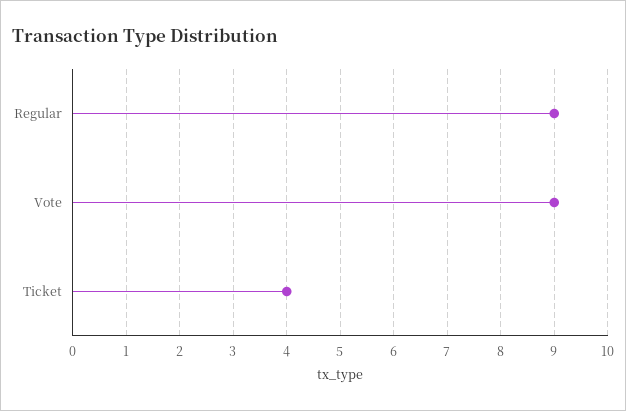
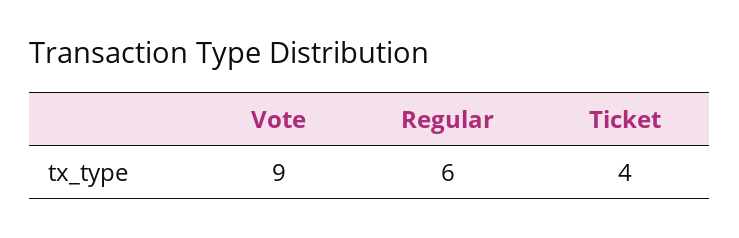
  {
-   "Regular": 9,
+   "Regular": 6,
    "Vote": 9,
    "Ticket": 4
  }

